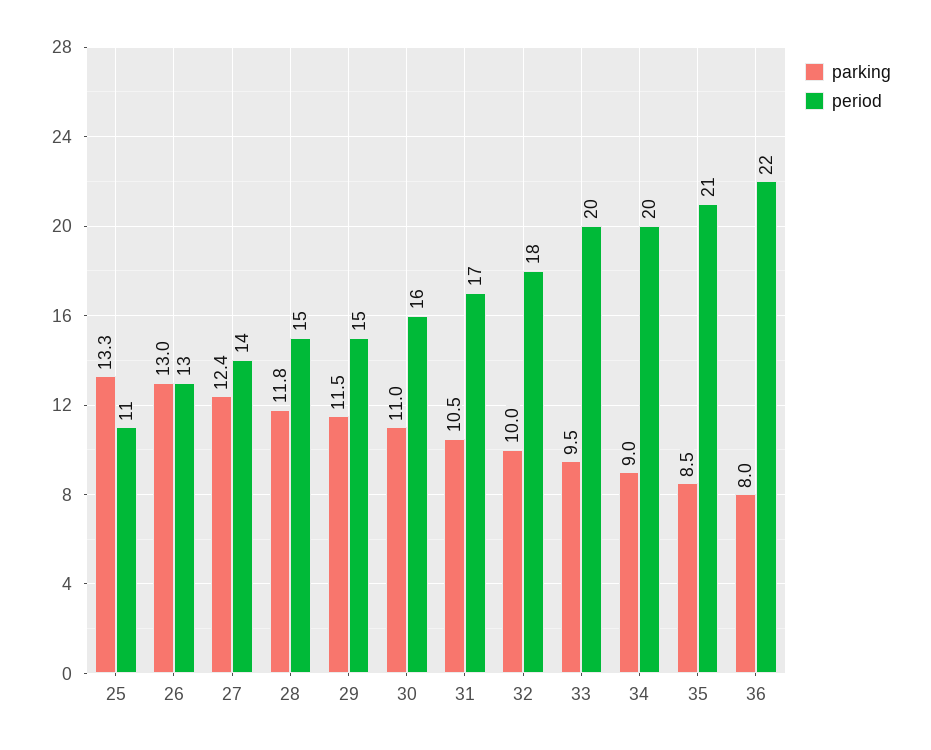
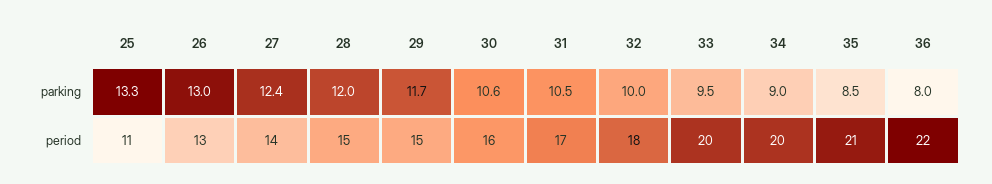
  {
    "parking": {
      "25": 13.3,
      "26": 13,
      "27": 12.4,
-     "28": 11.8,
+     "28": 12,
-     "29": 11.5,
+     "29": 11.7,
-     "30": 11,
+     "30": 10.6,
      "31": 10.5,
      "32": 10,
      "33": 9.5,
      "34": 9,
      "35": 8.5,
      "36": 8
    },
    "period": {
      "25": 11,
      "26": 13,
      "27": 14,
      "28": 15,
      "29": 15,
      "30": 16,
      "31": 17,
      "32": 18,
      "33": 20,
      "34": 20,
      "35": 21,
      "36": 22
    }
  }

